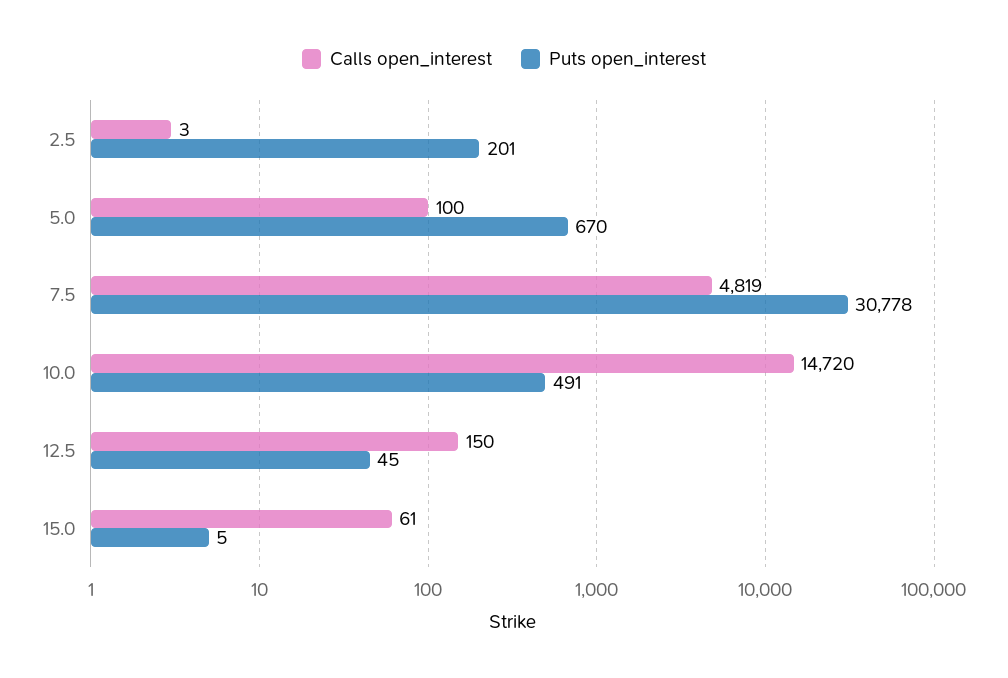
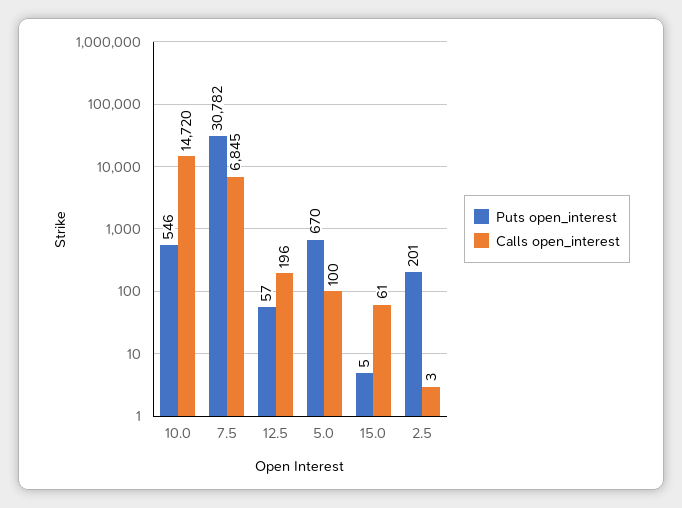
  {
    "Calls open_interest": {
      "2.5": 3,
      "5.0": 100,
-     "7.5": 4819,
+     "7.5": 6845,
      "10.0": 14720,
-     "12.5": 150,
+     "12.5": 196,
      "15.0": 61
    },
    "Puts open_interest": {
      "2.5": 201,
      "5.0": 670,
-     "7.5": 30778,
+     "7.5": 30782,
-     "10.0": 491,
+     "10.0": 546,
-     "12.5": 45,
+     "12.5": 57,
      "15.0": 5
    }
  }

